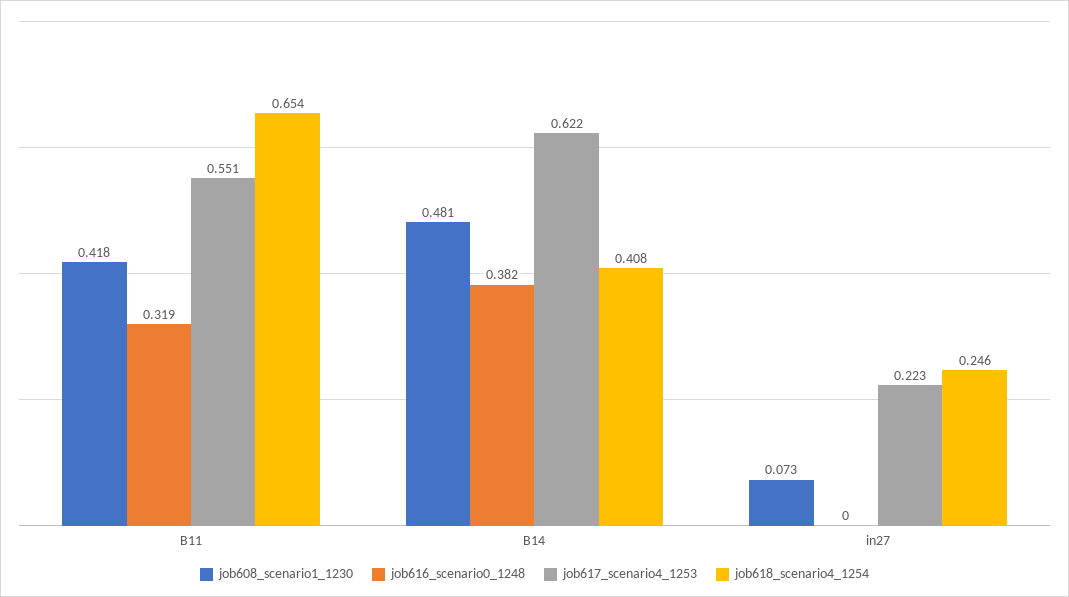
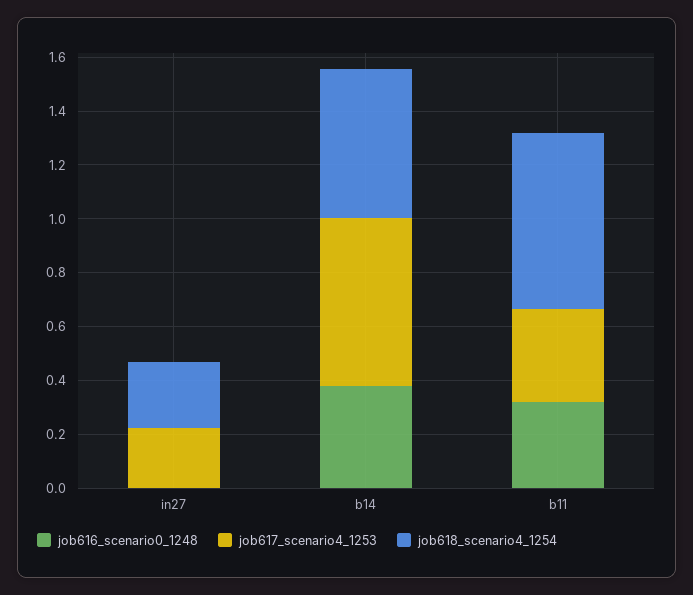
  {
-   "job608_scenario1_1230": {
-     "B11": 0.418,
-     "B14": 0.481,
-     "in27": 0.073
-   },
    "job616_scenario0_1248": {
      "B11": 0.319,
      "B14": 0.382,
      "in27": 0
    },
    "job617_scenario4_1253": {
-     "B11": 0.551,
+     "B11": 0.35,
      "B14": 0.622,
      "in27": 0.223
    },
    "job618_scenario4_1254": {
      "B11": 0.654,
-     "B14": 0.408,
+     "B14": 0.55,
      "in27": 0.246
    }
  }

